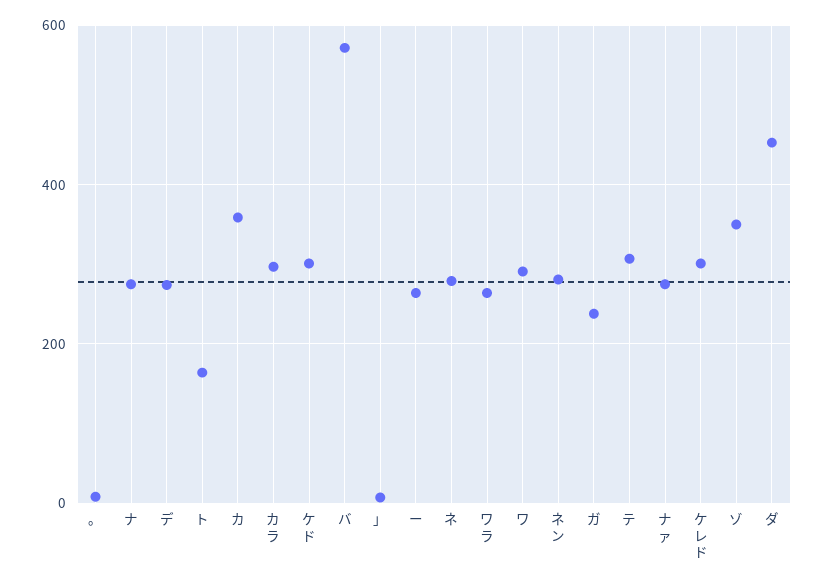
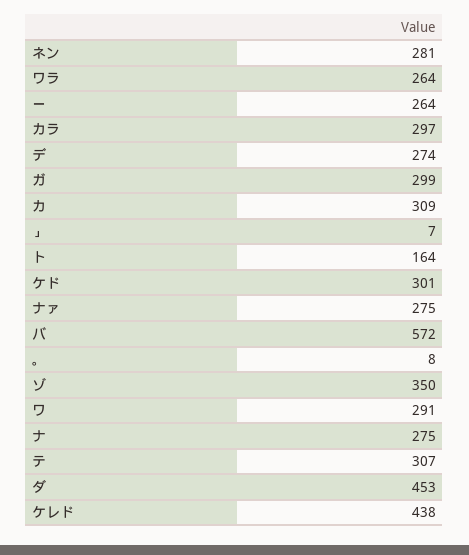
  {
    "。": 8,
    "ナ": 275,
    "デ": 274,
    "ト": 164,
-   "カ": 360,
+   "カ": 309,
    "カラ": 297,
    "ケド": 301,
    "バ": 572,
    "」": 7,
    "ー": 264,
-   "ネ": 280,
    "ワラ": 264,
    "ワ": 291,
    "ネン": 281,
-   "ガ": 240,
+   "ガ": 299,
    "テ": 307,
    "ナァ": 275,
-   "ケレド": 300,
+   "ケレド": 438,
    "ゾ": 350,
    "ダ": 453
  }

